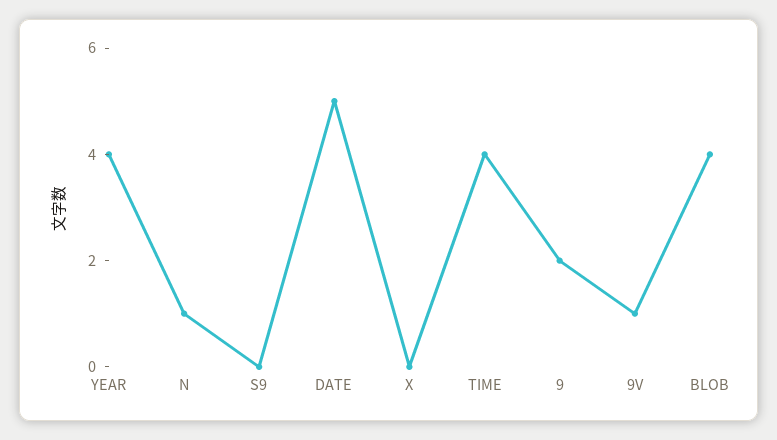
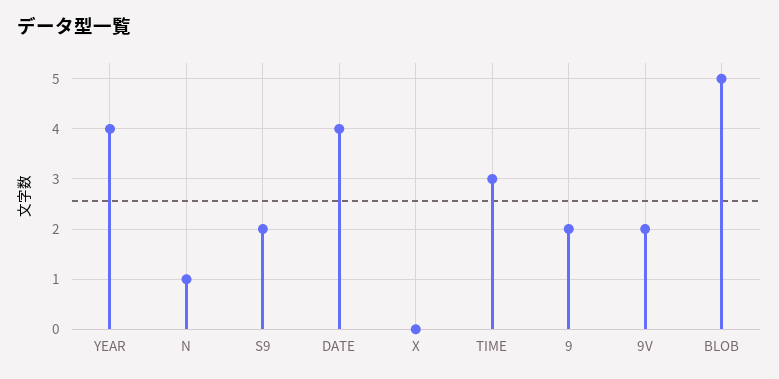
  {
    "YEAR": 4,
    "N": 1,
-   "S9": 0,
+   "S9": 2,
-   "DATE": 5,
+   "DATE": 4,
    "X": 0,
-   "TIME": 4,
+   "TIME": 3,
    "9": 2,
-   "9V": 1,
+   "9V": 2,
-   "BLOB": 4
+   "BLOB": 5
  }

